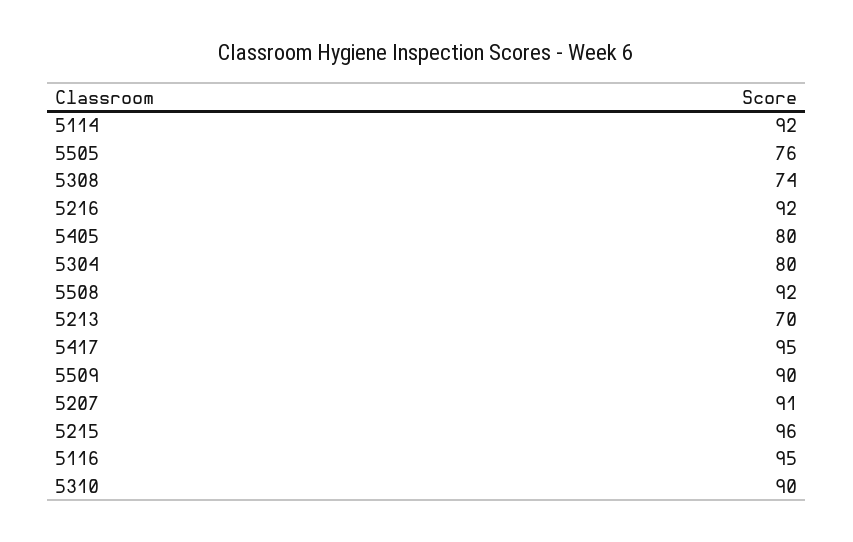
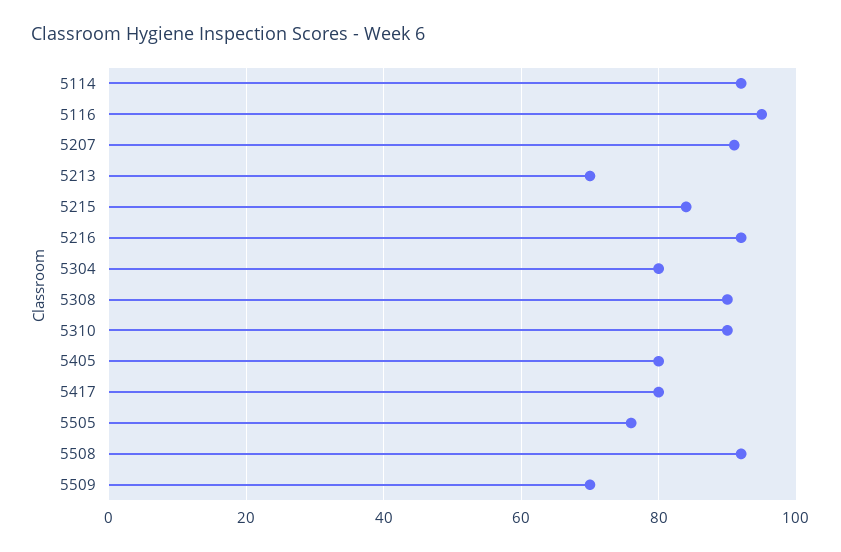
  {
    "5114": 92,
    "5505": 76,
-   "5308": 74,
+   "5308": 90,
    "5216": 92,
    "5405": 80,
    "5304": 80,
    "5508": 92,
    "5213": 70,
-   "5417": 95,
+   "5417": 80,
-   "5509": 90,
+   "5509": 70,
    "5207": 91,
-   "5215": 96,
+   "5215": 85,
    "5116": 95,
    "5310": 90
  }

